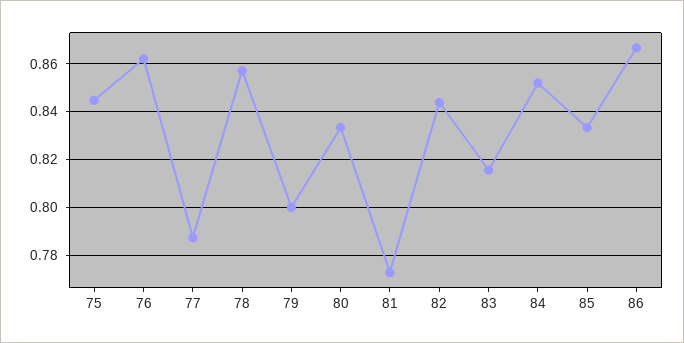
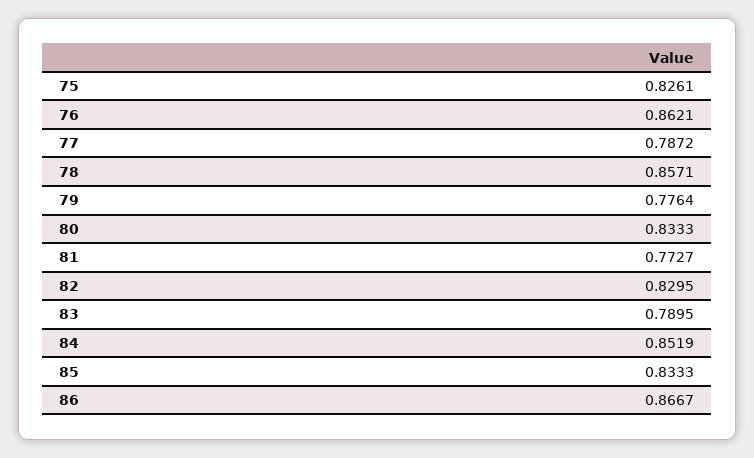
  {
-   "75": 0.845,
+   "75": 0.8261,
    "76": 0.8621,
    "77": 0.7872,
    "78": 0.8571,
-   "79": 0.8,
+   "79": 0.7764,
    "80": 0.8333,
    "81": 0.7727,
-   "82": 0.845,
+   "82": 0.8295,
-   "83": 0.815,
+   "83": 0.7895,
    "84": 0.8519,
    "85": 0.8333,
    "86": 0.8667
  }

